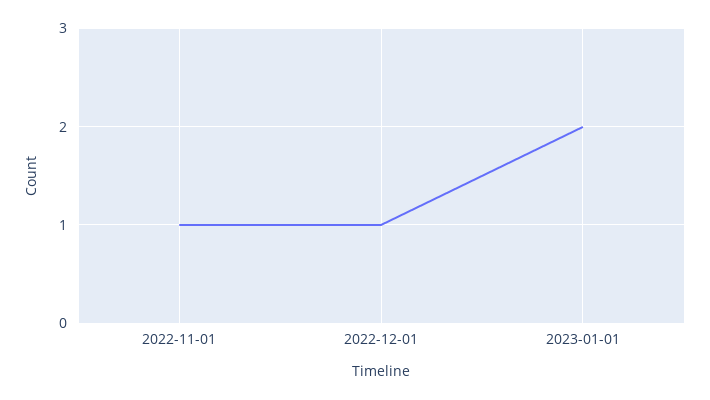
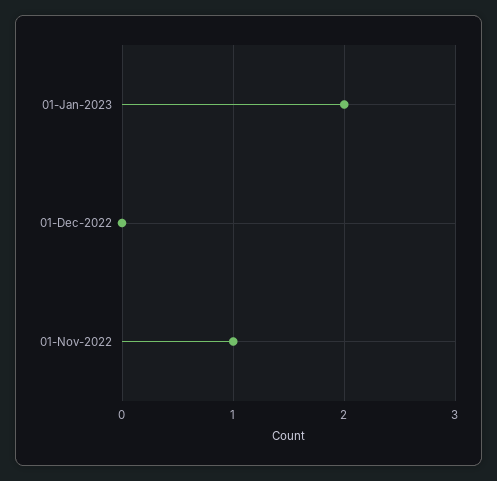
  {
    "2022-11-01": 1,
-   "2022-12-01": 1,
+   "2022-12-01": 0,
    "2023-01-01": 2
  }

